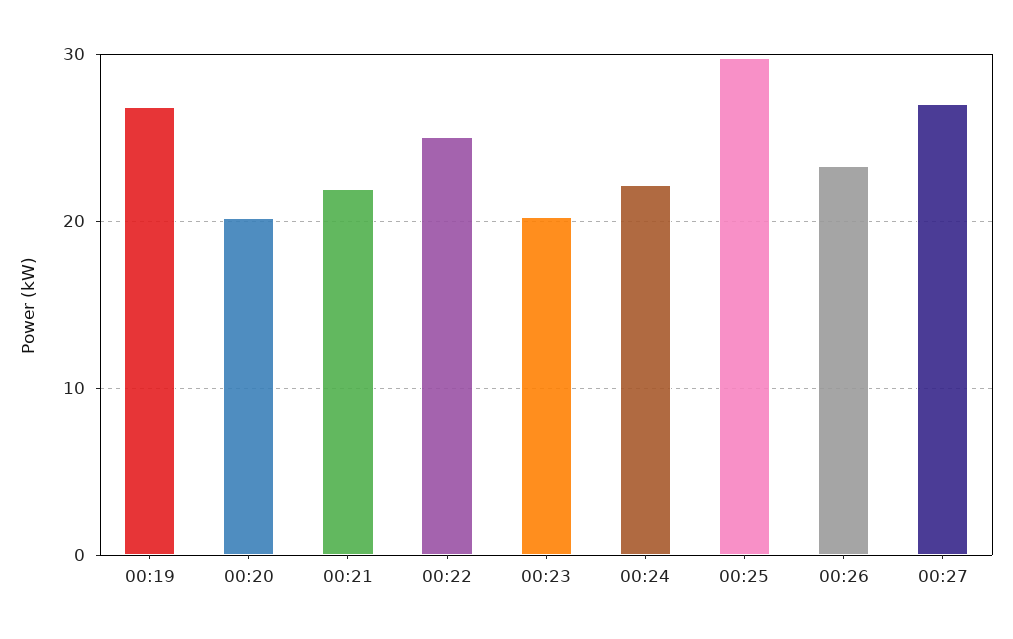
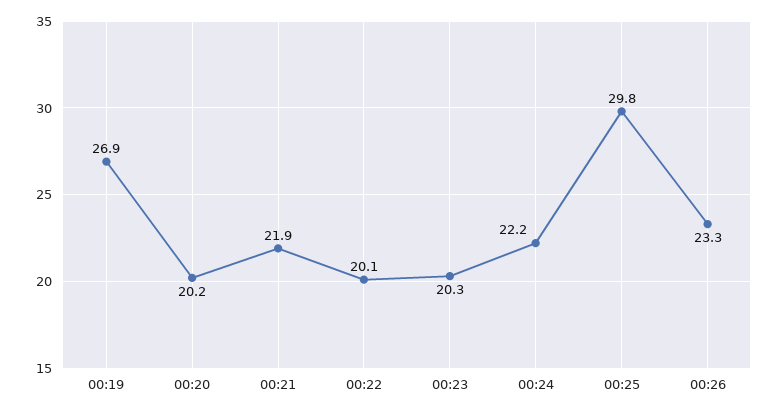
  {
    "00:19": 26.9,
    "00:20": 20.2,
    "00:21": 21.9,
-   "00:22": 25,
+   "00:22": 20.1,
    "00:23": 20.3,
    "00:24": 22.2,
    "00:25": 29.8,
-   "00:26": 23.3,
+   "00:26": 23.3
-   "00:27": 27
  }

